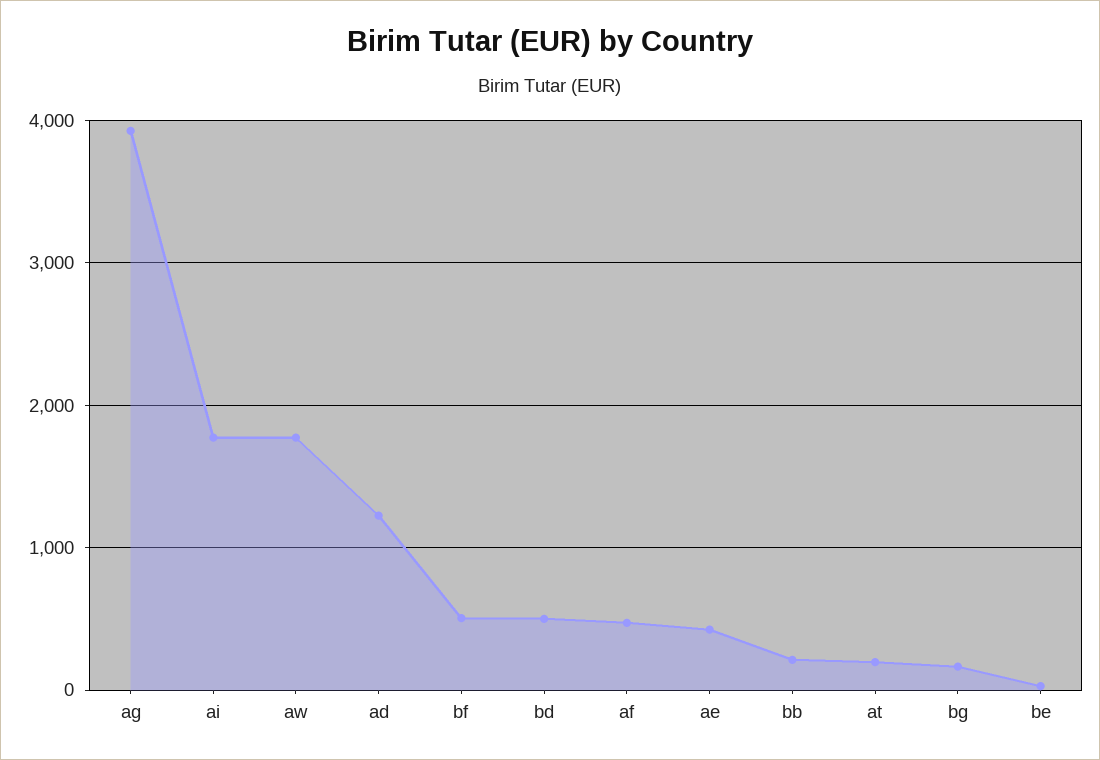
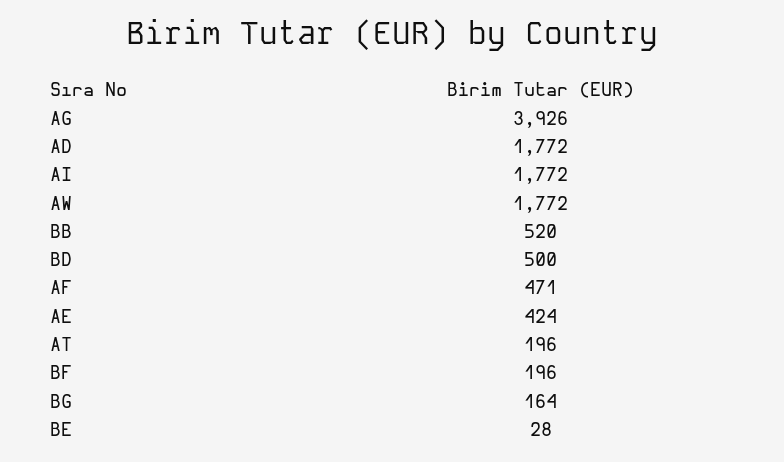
  {
    "ag": 3926,
    "ai": 1772,
    "aw": 1772,
-   "ad": 1200,
+   "ad": 1772,
-   "bf": 500,
+   "bf": 196,
    "bd": 500,
    "af": 471,
    "ae": 424,
-   "bb": 200,
+   "bb": 520,
    "at": 196,
    "bg": 164,
    "be": 28
  }

